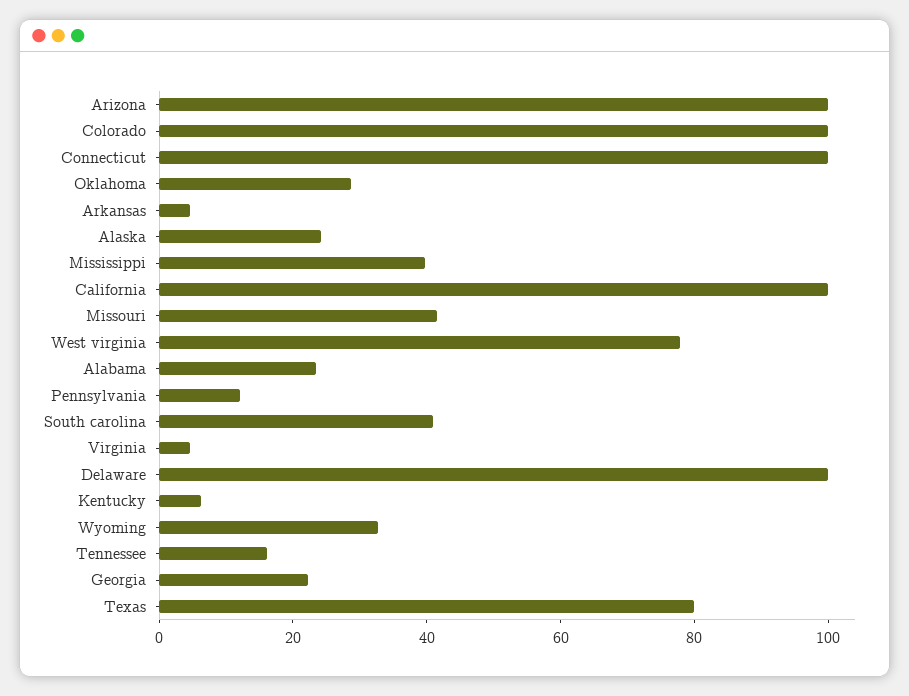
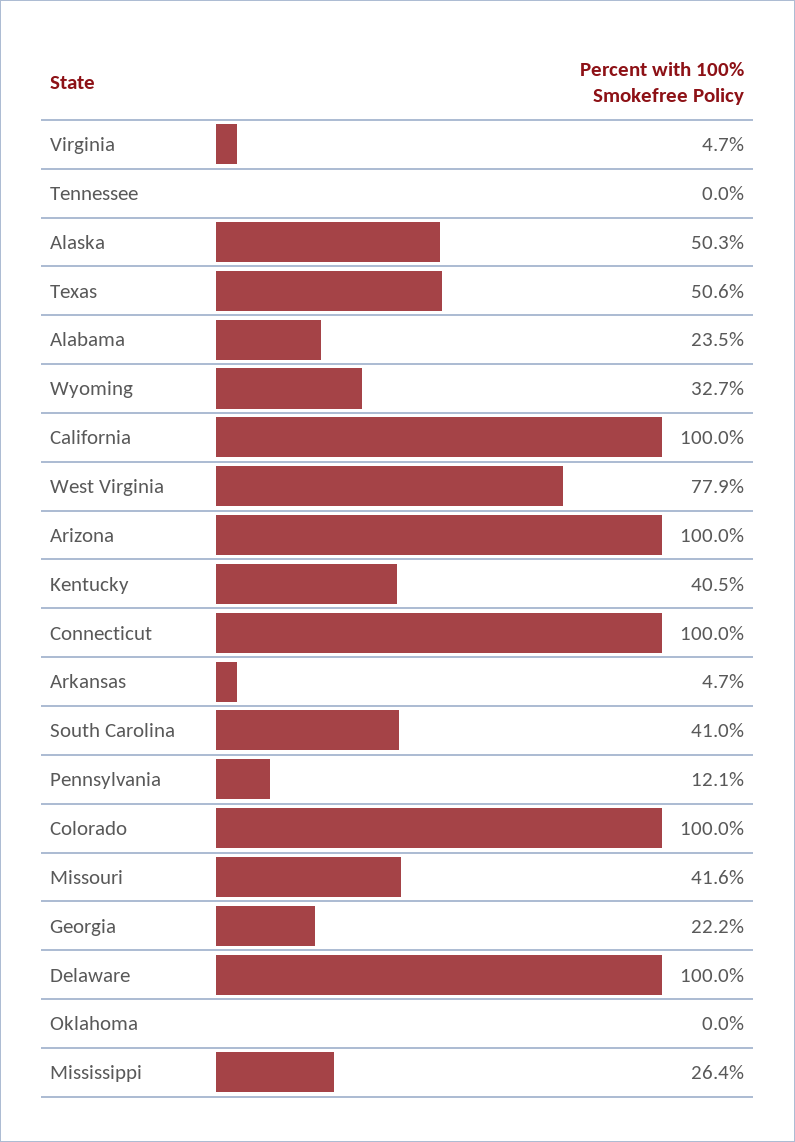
  {
    "Arizona": 100,
    "Colorado": 100,
    "Connecticut": 100,
-   "Oklahoma": 30,
+   "Oklahoma": 0,
    "Arkansas": 4.7,
-   "Alaska": 25,
+   "Alaska": 50.3,
-   "Mississippi": 40,
+   "Mississippi": 26.4,
    "California": 100,
    "Missouri": 41.6,
    "West virginia": 77.9,
    "Alabama": 23.5,
    "Pennsylvania": 12.1,
    "South carolina": 41,
    "Virginia": 4.7,
    "Delaware": 100,
-   "Kentucky": 5,
+   "Kentucky": 40.5,
    "Wyoming": 32.7,
-   "Tennessee": 15,
+   "Tennessee": 0,
    "Georgia": 22.2,
-   "Texas": 80
+   "Texas": 50.6
  }

